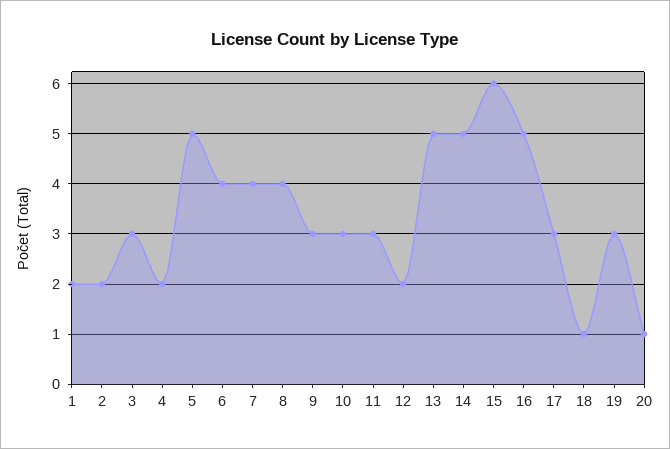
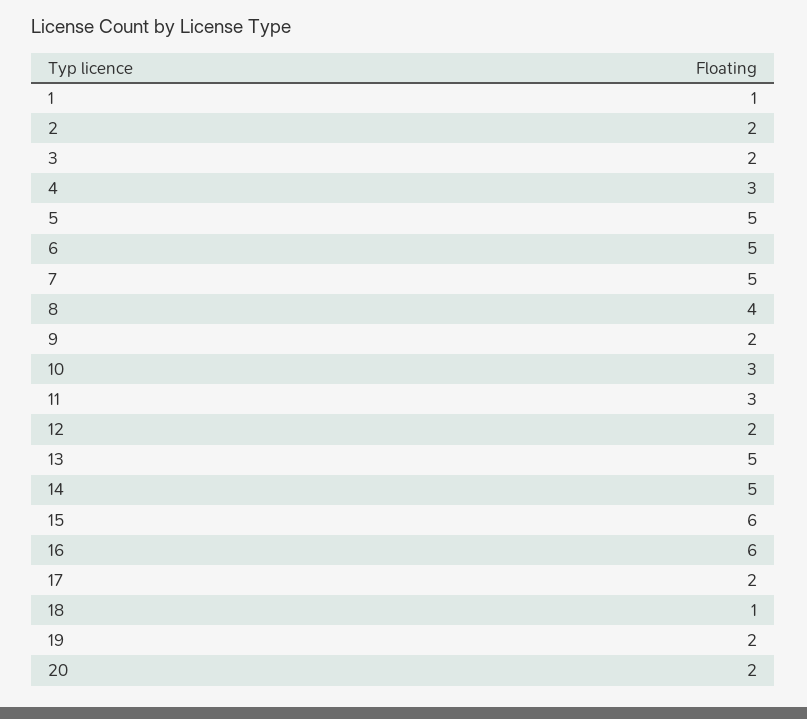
  {
-   "1": 2,
+   "1": 1,
    "2": 2,
-   "3": 3,
+   "3": 2,
-   "4": 2,
+   "4": 3,
    "5": 5,
-   "6": 4,
+   "6": 5,
-   "7": 4,
+   "7": 5,
    "8": 4,
-   "9": 3,
+   "9": 2,
    "10": 3,
    "11": 3,
    "12": 2,
    "13": 5,
    "14": 5,
    "15": 6,
-   "16": 5,
+   "16": 6,
-   "17": 3,
+   "17": 2,
    "18": 1,
-   "19": 3,
+   "19": 2,
-   "20": 1
+   "20": 2
  }

